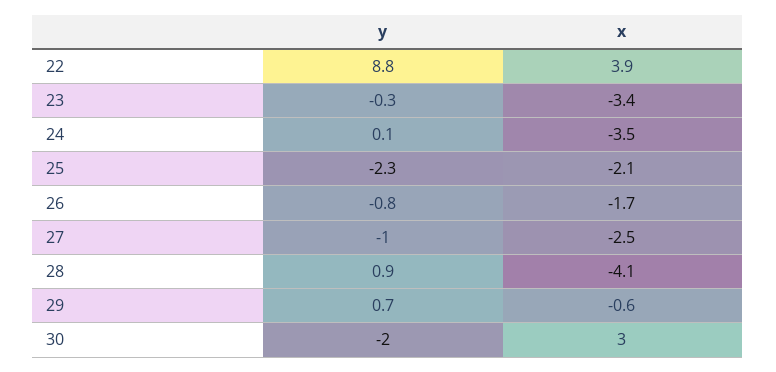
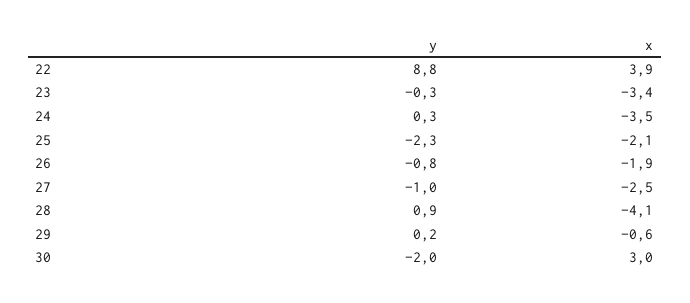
  {
    "y": {
      "22": 8.8,
      "23": -0.3,
-     "24": 0.1,
+     "24": 0.3,
      "25": -2.3,
      "26": -0.8,
      "27": -1,
      "28": 0.9,
-     "29": 0.7,
+     "29": 0.2,
      "30": -2
    },
    "x": {
      "22": 3.9,
      "23": -3.4,
      "24": -3.5,
      "25": -2.1,
-     "26": -1.7,
+     "26": -1.9,
      "27": -2.5,
      "28": -4.1,
      "29": -0.6,
      "30": 3
    }
  }

